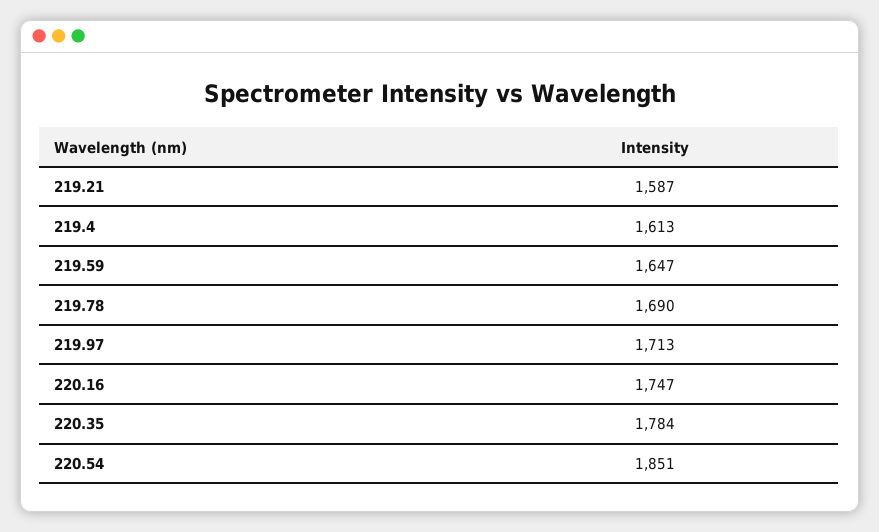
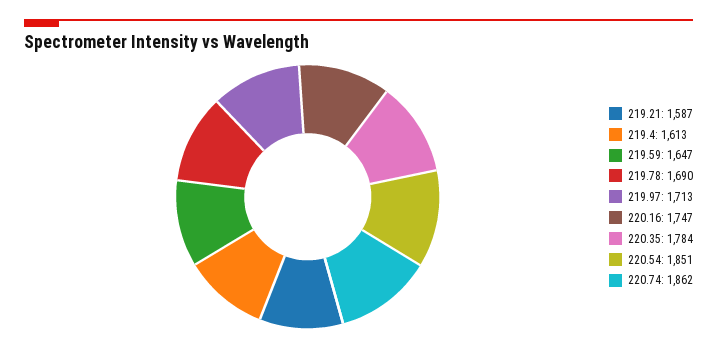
  {
    "219.21": 1587,
    "219.4": 1613,
    "219.59": 1647,
    "219.78": 1690,
    "219.97": 1713,
    "220.16": 1747,
    "220.35": 1784,
-   "220.54": 1851
+   "220.54": 1851,
+   "220.74": 1862
  }

